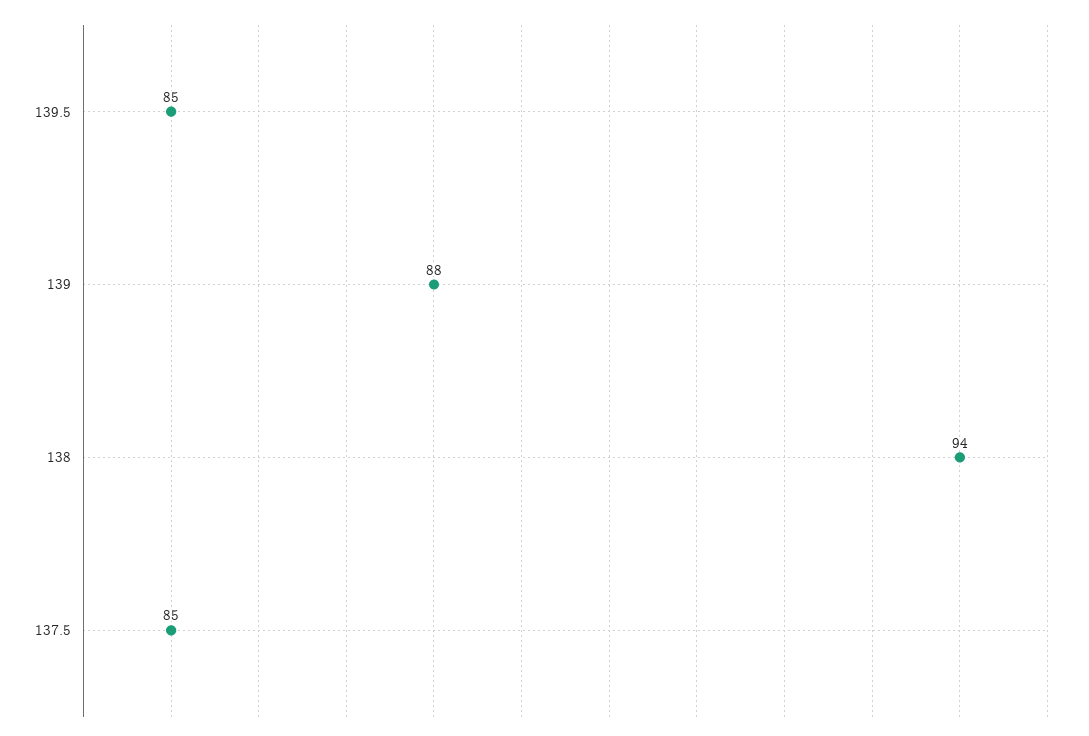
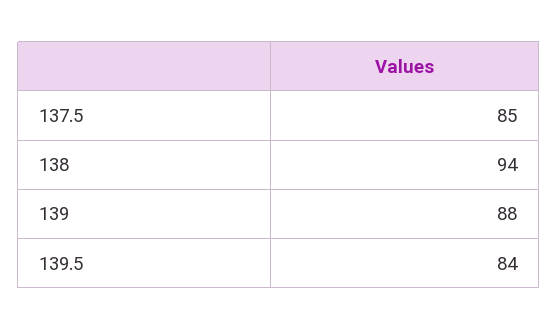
  {
-   "139.5": 85,
+   "139.5": 84,
    "139": 88,
    "138": 94,
    "137.5": 85
  }

